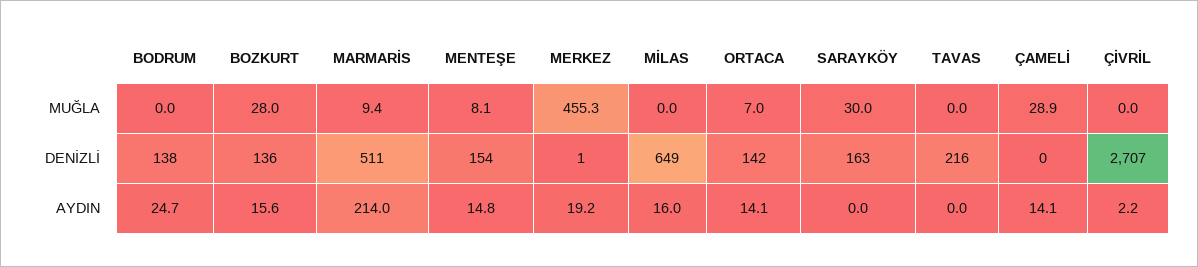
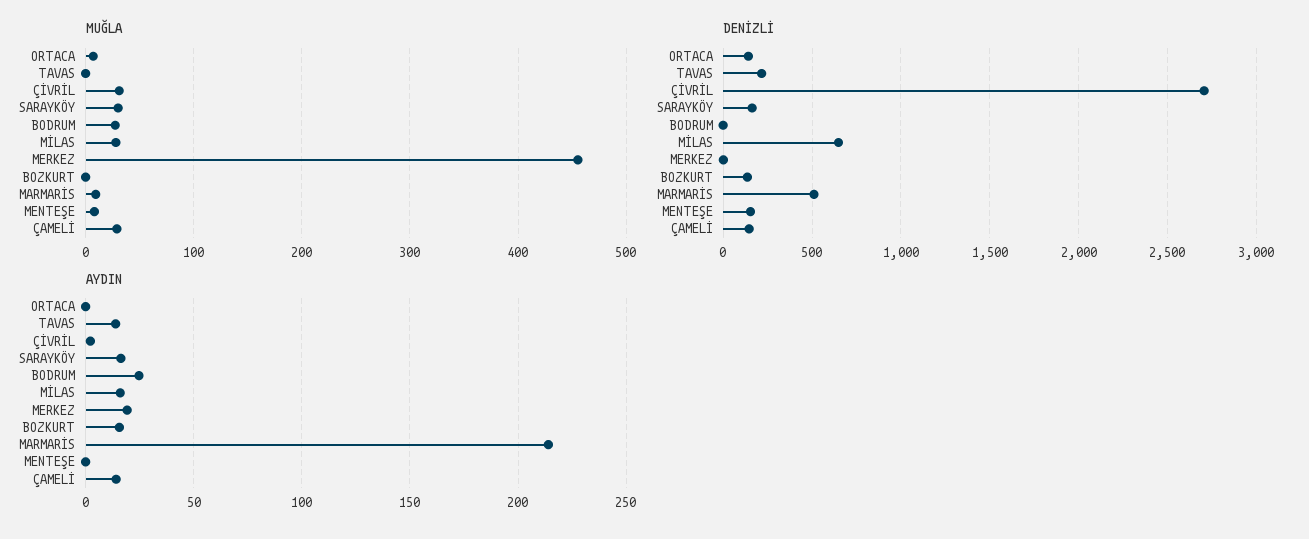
  {
    "MUĞLA": {
-     "BODRUM": 0,
+     "BODRUM": 30,
-     "BOZKURT": 28,
+     "BOZKURT": 0,
      "MARMARİS": 9.4,
      "MENTEŞE": 8.1,
      "MERKEZ": 455.3,
-     "MİLAS": 0,
+     "MİLAS": 30,
      "ORTACA": 7,
      "SARAYKÖY": 30,
      "TAVAS": 0,
      "ÇAMELİ": 28.9,
-     "ÇİVRİL": 0
+     "ÇİVRİL": 30
    },
    "DENİZLİ": {
-     "BODRUM": 138,
+     "BODRUM": 0,
      "BOZKURT": 136,
      "MARMARİS": 511,
      "MENTEŞE": 154,
      "MERKEZ": 1,
      "MİLAS": 649,
      "ORTACA": 142,
      "SARAYKÖY": 163,
      "TAVAS": 216,
-     "ÇAMELİ": 0,
+     "ÇAMELİ": 150,
      "ÇİVRİL": 2707
    },
    "AYDIN": {
      "BODRUM": 24.7,
      "BOZKURT": 15.6,
      "MARMARİS": 214,
-     "MENTEŞE": 14.8,
+     "MENTEŞE": 0,
      "MERKEZ": 19.2,
      "MİLAS": 16,
-     "ORTACA": 14.1,
+     "ORTACA": 0,
-     "SARAYKÖY": 0,
+     "SARAYKÖY": 15,
-     "TAVAS": 0,
+     "TAVAS": 15,
      "ÇAMELİ": 14.1,
      "ÇİVRİL": 2.2
    }
  }

